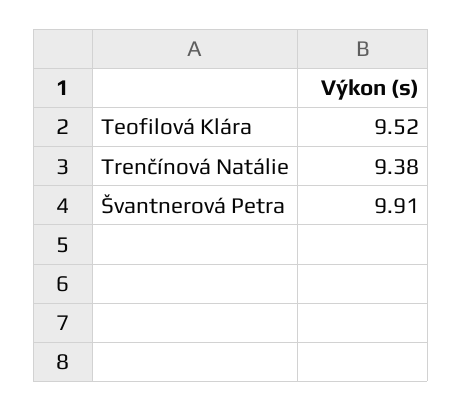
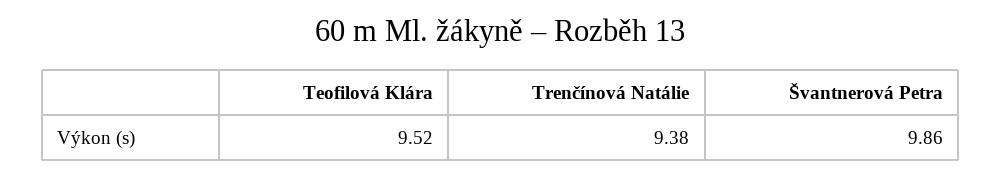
  {
    "Teofilová Klára": 9.52,
    "Trenčínová Natálie": 9.38,
-   "Švantnerová Petra": 9.91
+   "Švantnerová Petra": 9.86
  }

